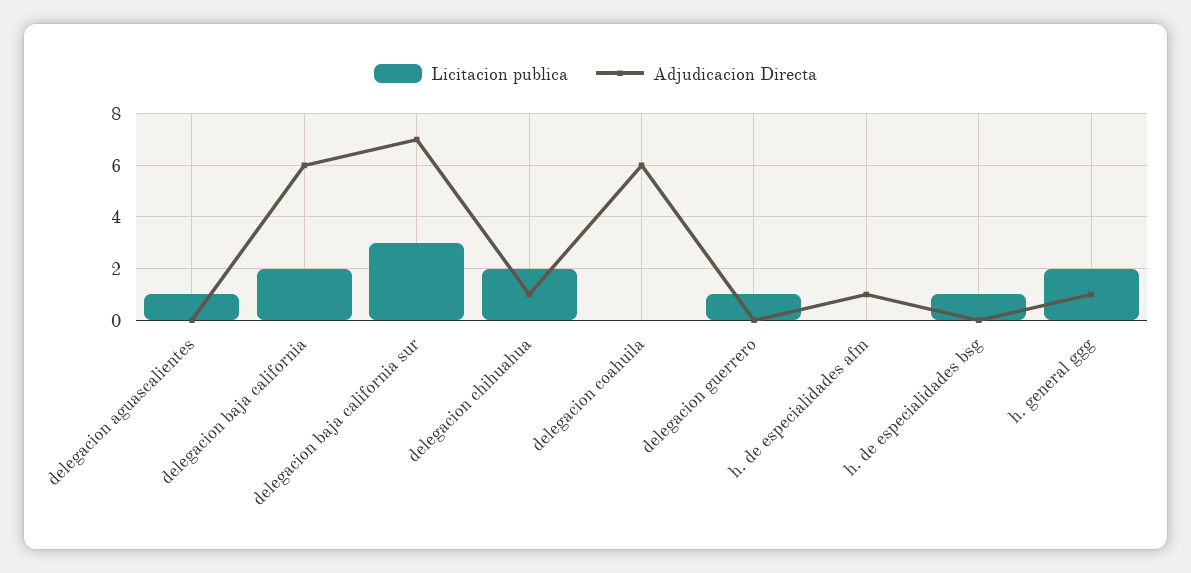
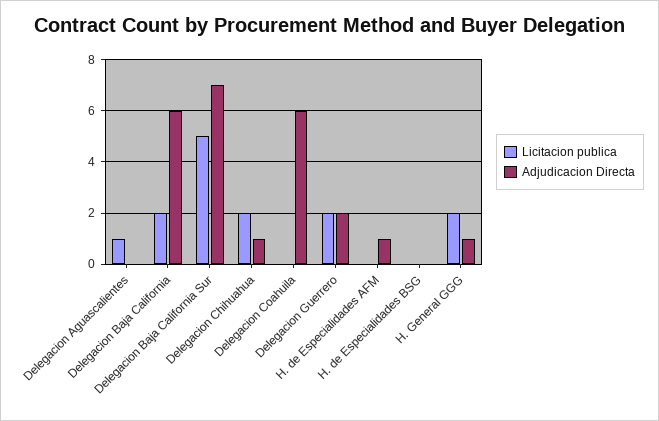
  {
    "Licitacion publica": {
      "delegacion aguascalientes": 1,
      "delegacion baja california": 2,
-     "delegacion baja california sur": 3,
+     "delegacion baja california sur": 5,
      "delegacion chihuahua": 2,
      "delegacion coahuila": 0,
-     "delegacion guerrero": 1,
+     "delegacion guerrero": 2,
      "h. de especialidades afm": 0,
-     "h. de especialidades bsg": 1,
+     "h. de especialidades bsg": 0,
      "h. general ggg": 2
    },
    "Adjudicacion Directa": {
      "delegacion aguascalientes": 0,
      "delegacion baja california": 6,
      "delegacion baja california sur": 7,
      "delegacion chihuahua": 1,
      "delegacion coahuila": 6,
-     "delegacion guerrero": 0,
+     "delegacion guerrero": 2,
      "h. de especialidades afm": 1,
      "h. de especialidades bsg": 0,
      "h. general ggg": 1
    }
  }

